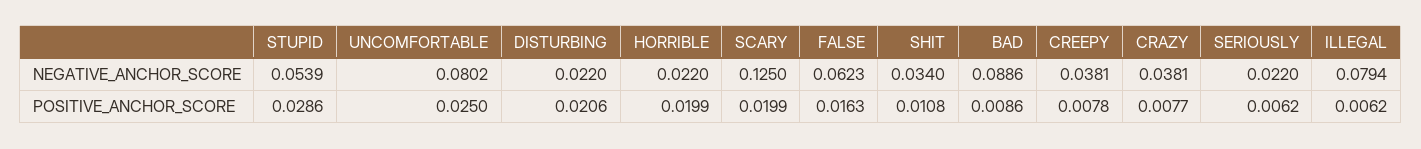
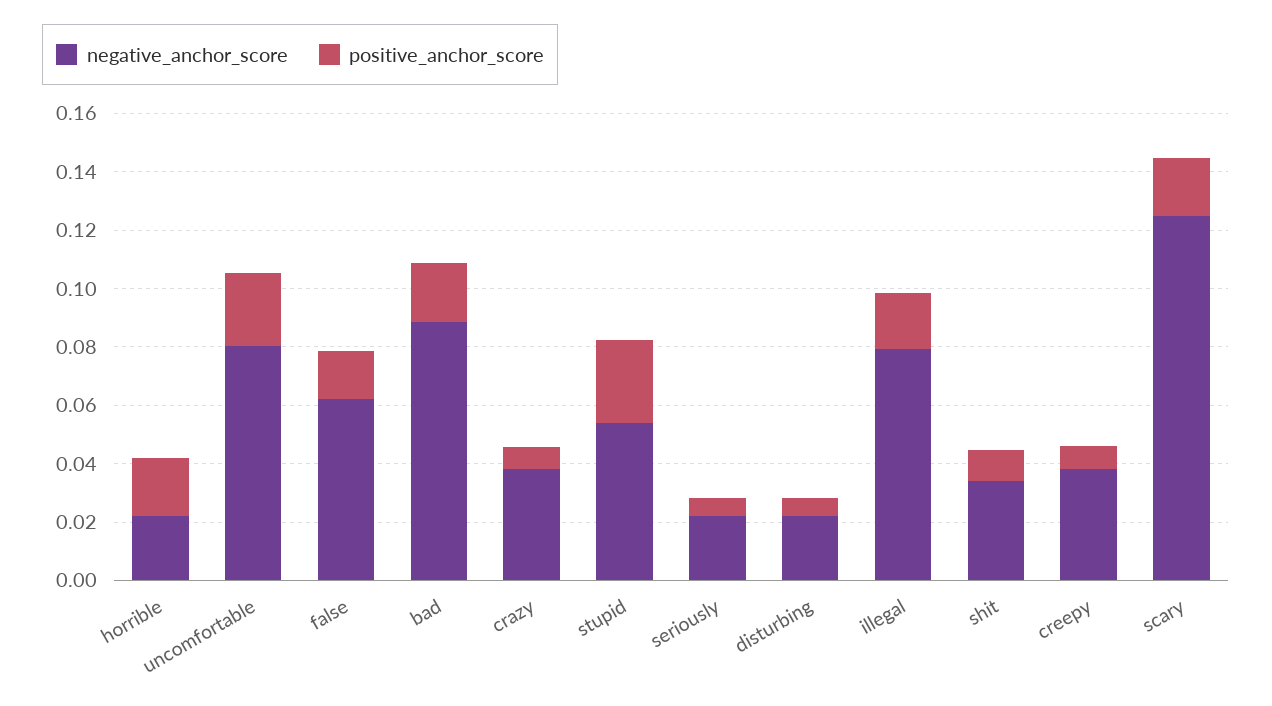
  {
    "NEGATIVE_ANCHOR_SCORE": {
      "STUPID": 0.0539,
      "UNCOMFORTABLE": 0.0802,
      "DISTURBING": 0.022,
      "HORRIBLE": 0.022,
      "SCARY": 0.125,
      "FALSE": 0.0623,
      "SHIT": 0.034,
      "BAD": 0.0886,
      "CREEPY": 0.0381,
      "CRAZY": 0.0381,
      "SERIOUSLY": 0.022,
      "ILLEGAL": 0.0794
    },
    "POSITIVE_ANCHOR_SCORE": {
      "STUPID": 0.0286,
      "UNCOMFORTABLE": 0.025,
-     "DISTURBING": 0.0206,
+     "DISTURBING": 0.005,
      "HORRIBLE": 0.0199,
      "SCARY": 0.0199,
      "FALSE": 0.0163,
      "SHIT": 0.0108,
-     "BAD": 0.0086,
+     "BAD": 0.02,
      "CREEPY": 0.0078,
      "CRAZY": 0.0077,
      "SERIOUSLY": 0.0062,
-     "ILLEGAL": 0.0062
+     "ILLEGAL": 0.02
    }
  }

